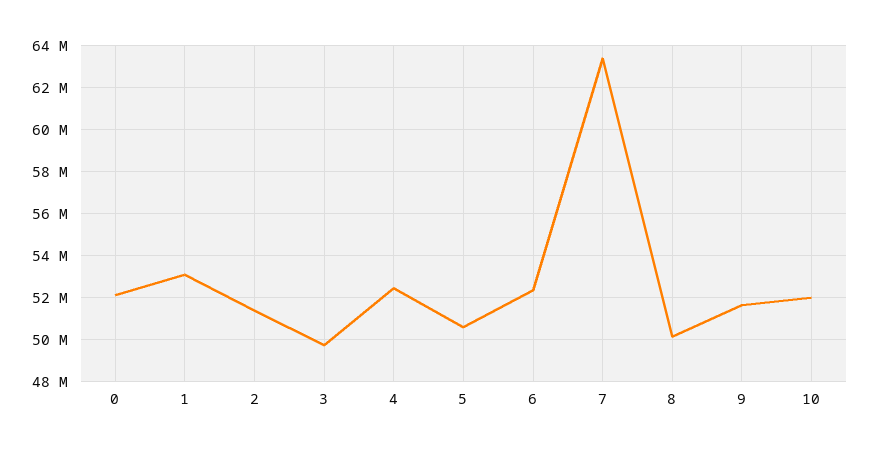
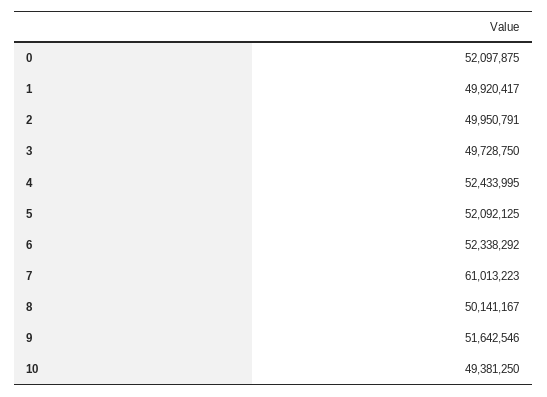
  {
    "0": 52097875,
-   "1": 53000000,
+   "1": 49920417,
-   "2": 51500000,
+   "2": 49950791,
    "3": 49728750,
    "4": 52433995,
-   "5": 50500000,
+   "5": 52092125,
    "6": 52338292,
-   "7": 63500000,
+   "7": 61013223,
    "8": 50141167,
    "9": 51642546,
-   "10": 52000000
+   "10": 49381250
  }

